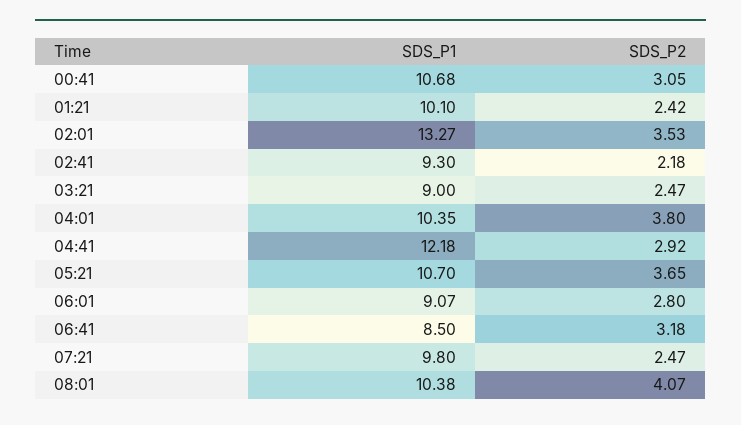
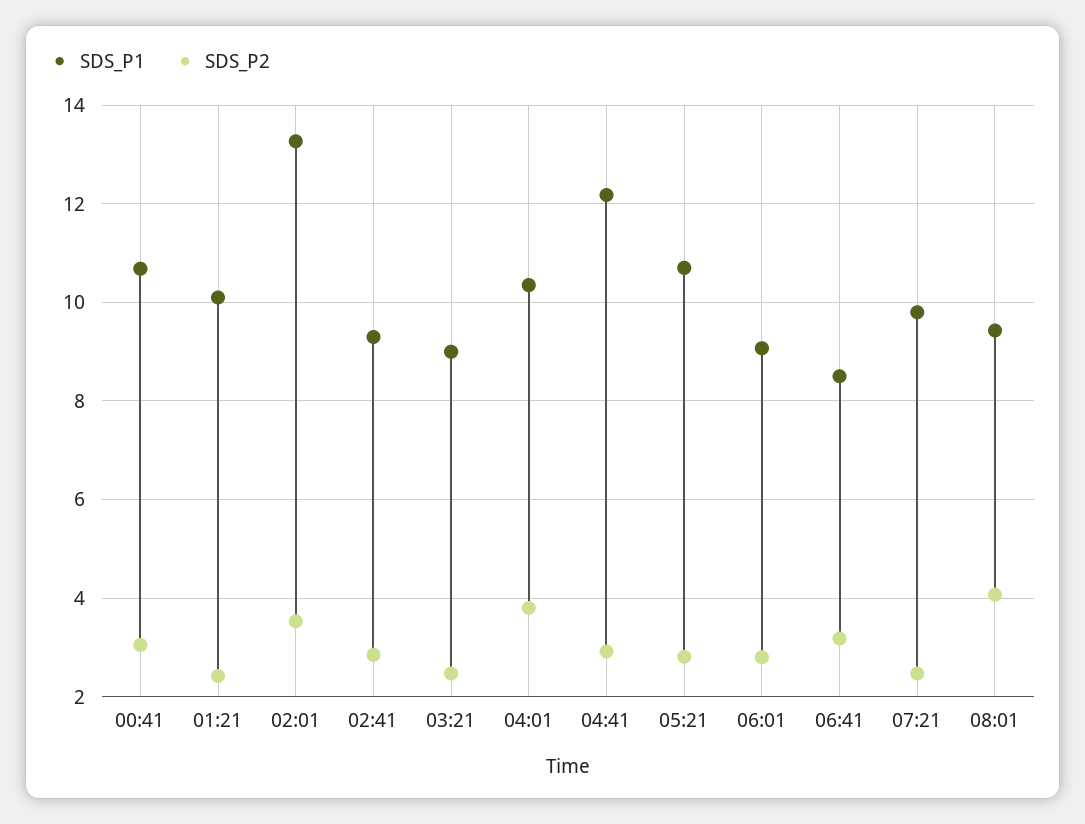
  {
    "SDS_P1": {
      "00:41": 10.68,
      "01:21": 10.1,
      "02:01": 13.27,
      "02:41": 9.3,
      "03:21": 9,
      "04:01": 10.35,
      "04:41": 12.18,
      "05:21": 10.7,
      "06:01": 9.07,
      "06:41": 8.5,
      "07:21": 9.8,
-     "08:01": 10.38
+     "08:01": 9.4
    },
    "SDS_P2": {
      "00:41": 3.05,
      "01:21": 2.42,
      "02:01": 3.53,
-     "02:41": 2.18,
+     "02:41": 2.8,
      "03:21": 2.47,
      "04:01": 3.8,
      "04:41": 2.92,
-     "05:21": 3.65,
+     "05:21": 2.8,
      "06:01": 2.8,
      "06:41": 3.18,
      "07:21": 2.47,
      "08:01": 4.07
    }
  }

